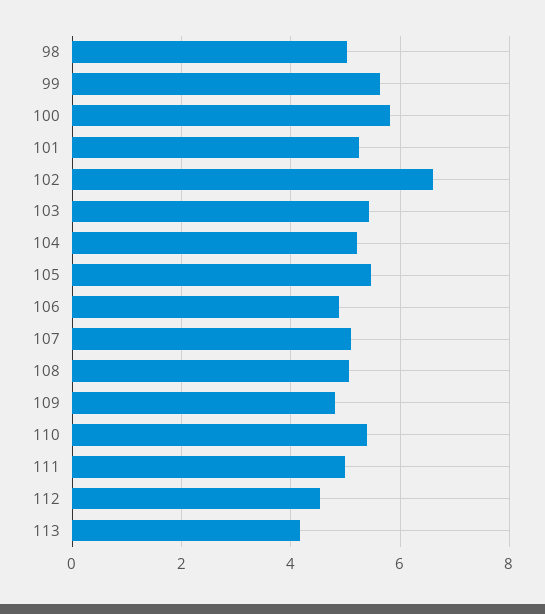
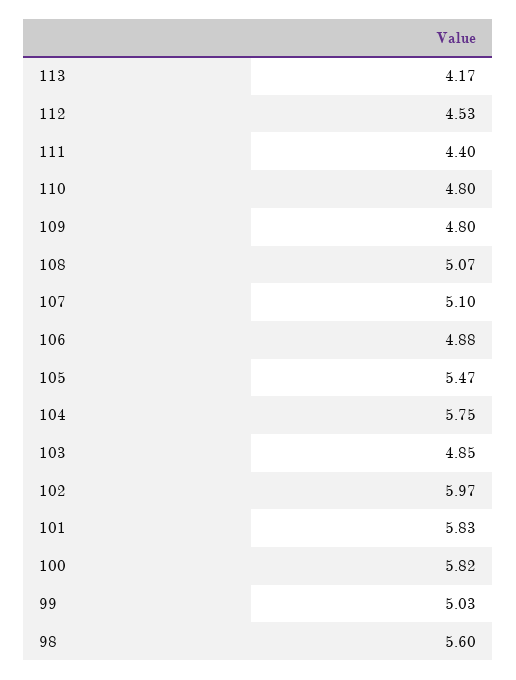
  {
-   "98": 5,
+   "98": 5.6,
-   "99": 5.6,
+   "99": 5.03,
    "100": 5.82,
-   "101": 5.2,
+   "101": 5.83,
-   "102": 6.6,
+   "102": 5.97,
-   "103": 5.4,
+   "103": 4.85,
-   "104": 5.2,
+   "104": 5.75,
    "105": 5.47,
    "106": 4.88,
    "107": 5.1,
    "108": 5.07,
    "109": 4.8,
-   "110": 5.4,
+   "110": 4.8,
-   "111": 5,
+   "111": 4.4,
    "112": 4.53,
    "113": 4.17
  }

